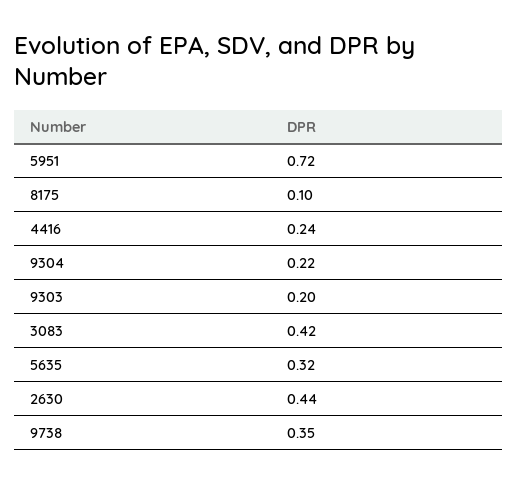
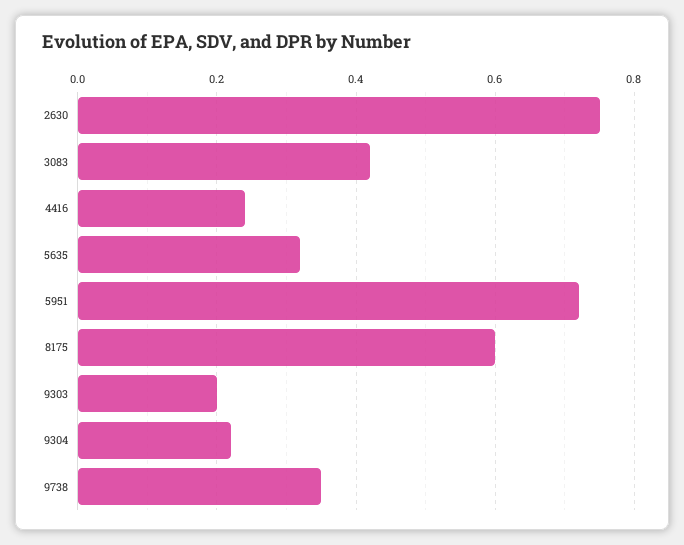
  {
    "5951": 0.72,
-   "8175": 0.1,
+   "8175": 0.6,
    "4416": 0.24,
    "9304": 0.22,
    "9303": 0.2,
    "3083": 0.42,
    "5635": 0.32,
-   "2630": 0.44,
+   "2630": 0.75,
    "9738": 0.35
  }

